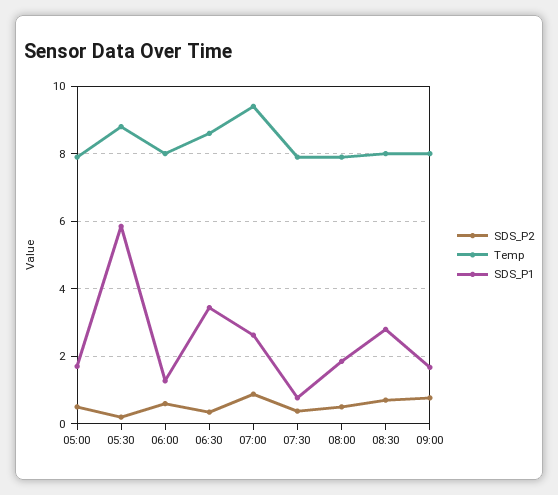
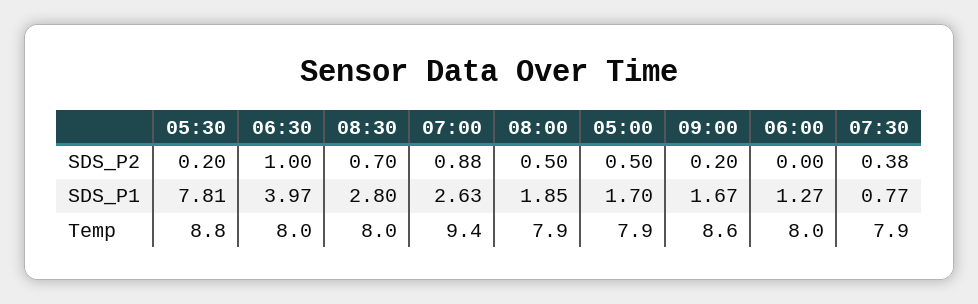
  {
    "SDS_P2": {
      "05:00": 0.5,
      "05:30": 0.2,
-     "06:00": 0.6,
+     "06:00": 0,
-     "06:30": 0.4,
+     "06:30": 1,
      "07:00": 0.88,
      "07:30": 0.38,
      "08:00": 0.5,
      "08:30": 0.7,
-     "09:00": 0.8
+     "09:00": 0.2
    },
    "Temp": {
      "05:00": 7.9,
      "05:30": 8.8,
      "06:00": 8,
-     "06:30": 8.6,
+     "06:30": 8,
      "07:00": 9.4,
      "07:30": 7.9,
      "08:00": 7.9,
      "08:30": 8,
-     "09:00": 8
+     "09:00": 8.6
    },
    "SDS_P1": {
      "05:00": 1.7,
-     "05:30": 5.8,
+     "05:30": 7.81,
      "06:00": 1.27,
-     "06:30": 3.4,
+     "06:30": 3.97,
      "07:00": 2.63,
      "07:30": 0.77,
      "08:00": 1.85,
      "08:30": 2.8,
      "09:00": 1.67
    }
  }

